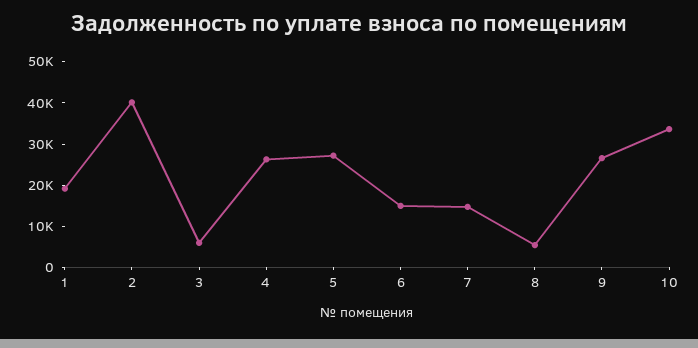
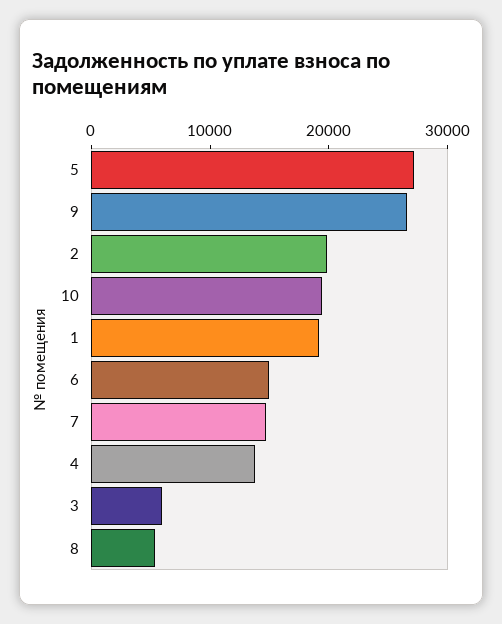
  {
    "1": 20000,
-   "2": 40000,
+   "2": 20000,
    "3": 6000,
-   "4": 26000,
+   "4": 14000,
    "5": 28000,
    "6": 14000,
    "7": 14000,
    "8": 6000,
    "9": 26000,
-   "10": 34000
+   "10": 20000
  }

